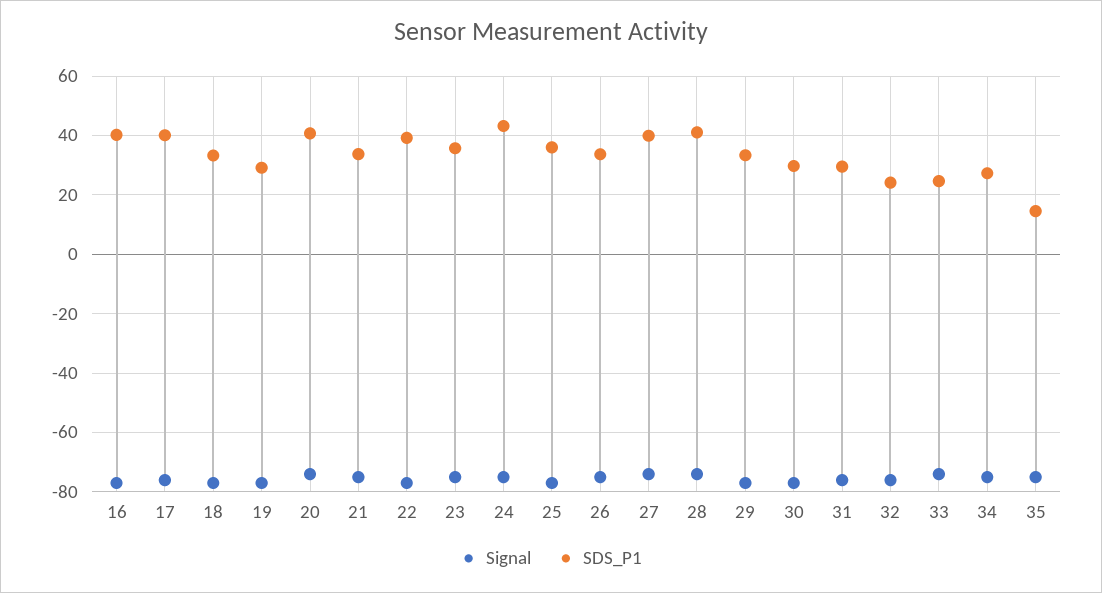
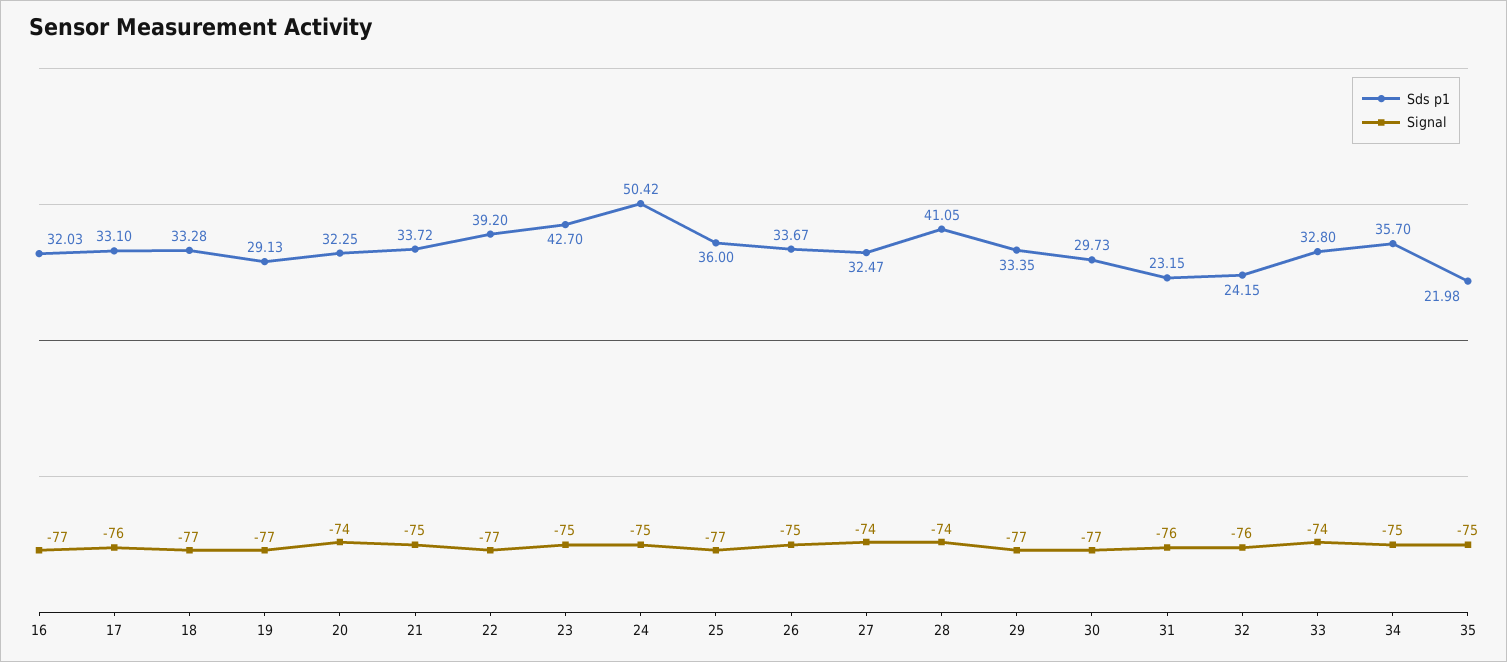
  {
    "Signal": {
      "16": -77,
      "17": -76,
      "18": -77,
      "19": -77,
      "20": -74,
      "21": -75,
      "22": -77,
      "23": -75,
      "24": -75,
      "25": -77,
      "26": -75,
      "27": -74,
      "28": -74,
      "29": -77,
      "30": -77,
      "31": -76,
      "32": -76,
      "33": -74,
      "34": -75,
      "35": -75
    },
    "SDS_P1": {
-     "16": 40,
+     "16": 32.03,
-     "17": 40,
+     "17": 33.1,
      "18": 33.28,
      "19": 29.13,
-     "20": 40,
+     "20": 32.25,
      "21": 33.72,
      "22": 39.2,
-     "23": 35,
+     "23": 42.7,
-     "24": 42.5,
+     "24": 50.42,
      "25": 36,
      "26": 33.67,
-     "27": 40,
+     "27": 32.47,
      "28": 41.05,
      "29": 33.35,
      "30": 29.73,
-     "31": 30,
+     "31": 23.15,
      "32": 24.15,
-     "33": 25,
+     "33": 32.8,
-     "34": 27.5,
+     "34": 35.7,
-     "35": 15
+     "35": 21.98
    }
  }

